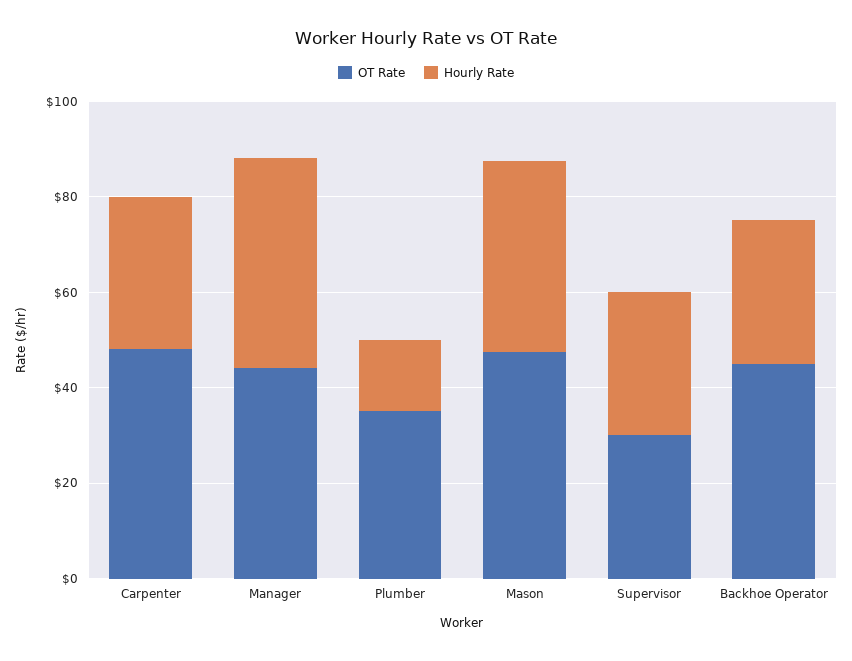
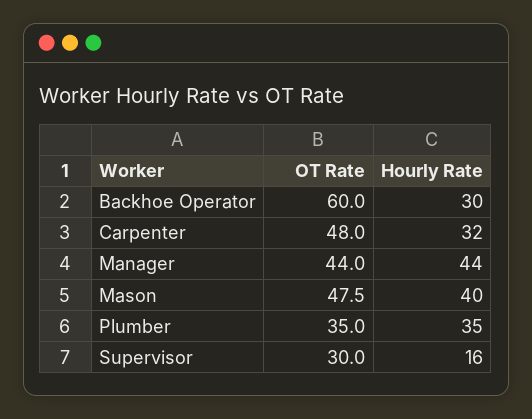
  {
    "OT Rate": {
      "Carpenter": 48,
      "Manager": 44,
      "Plumber": 35,
      "Mason": 47.5,
      "Supervisor": 30,
-     "Backhoe Operator": 45
+     "Backhoe Operator": 60
    },
    "Hourly Rate": {
      "Carpenter": 32,
      "Manager": 44,
-     "Plumber": 15,
+     "Plumber": 35,
      "Mason": 40,
-     "Supervisor": 30,
+     "Supervisor": 16,
      "Backhoe Operator": 30
    }
  }

